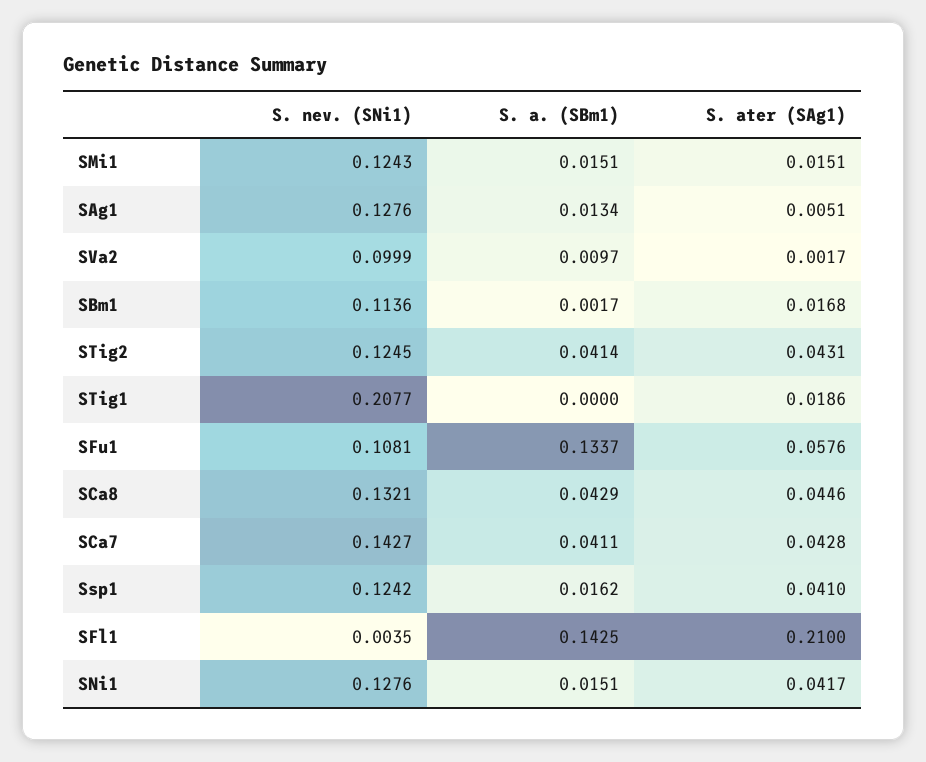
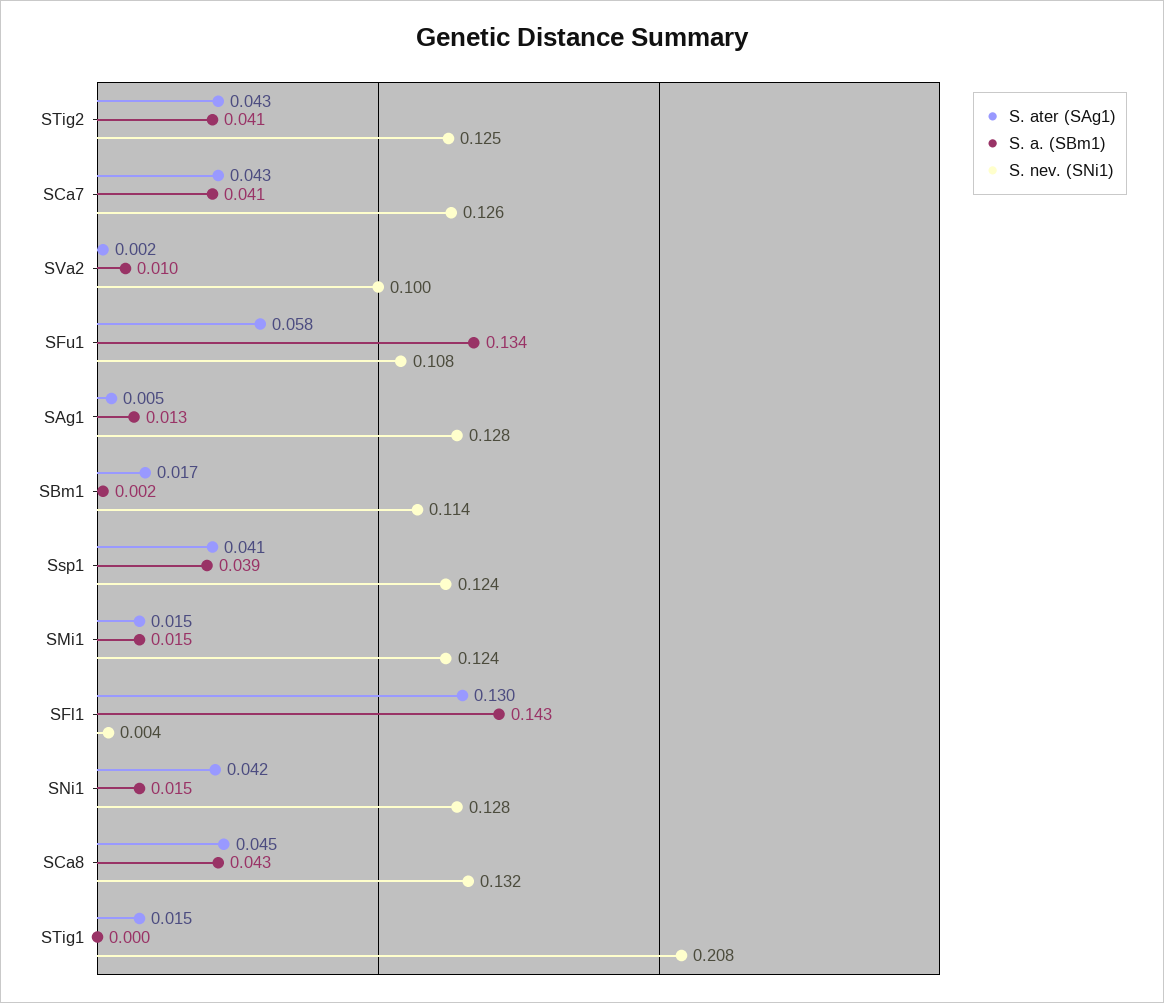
  {
    "S. nev. (SNi1)": {
      "SMi1": 0.1243,
      "SAg1": 0.1276,
      "SVa2": 0.0999,
      "SBm1": 0.1136,
      "STig2": 0.1245,
      "STig1": 0.2077,
      "SFu1": 0.1081,
      "SCa8": 0.1321,
-     "SCa7": 0.1427,
+     "SCa7": 0.126,
      "Ssp1": 0.1242,
      "SFl1": 0.0035,
      "SNi1": 0.1276
    },
    "S. a. (SBm1)": {
      "SMi1": 0.0151,
      "SAg1": 0.0134,
      "SVa2": 0.0097,
      "SBm1": 0.0017,
      "STig2": 0.0414,
      "STig1": 0,
      "SFu1": 0.1337,
      "SCa8": 0.0429,
      "SCa7": 0.0411,
-     "Ssp1": 0.0162,
+     "Ssp1": 0.039,
      "SFl1": 0.1425,
      "SNi1": 0.0151
    },
    "S. ater (SAg1)": {
      "SMi1": 0.0151,
      "SAg1": 0.0051,
      "SVa2": 0.0017,
      "SBm1": 0.0168,
      "STig2": 0.0431,
-     "STig1": 0.0186,
+     "STig1": 0.015,
      "SFu1": 0.0576,
      "SCa8": 0.0446,
      "SCa7": 0.0428,
      "Ssp1": 0.041,
-     "SFl1": 0.21,
+     "SFl1": 0.13,
      "SNi1": 0.0417
    }
  }

